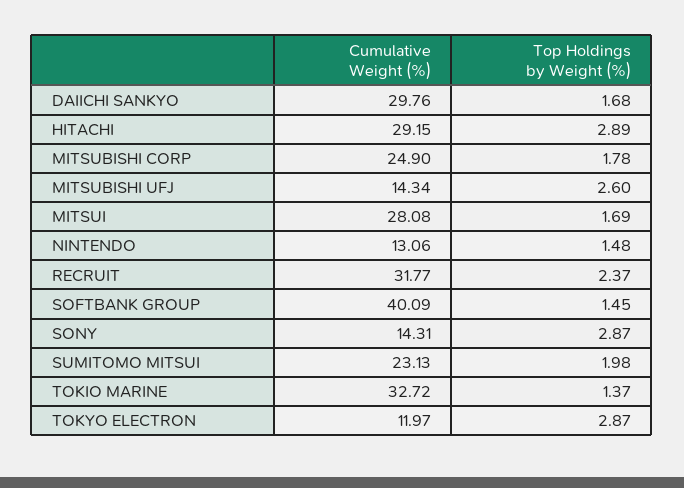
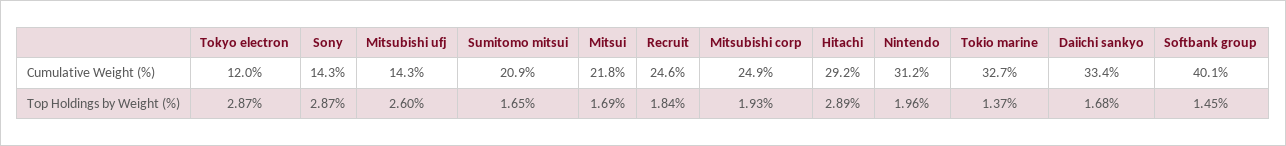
  {
    "Cumulative Weight (%)": {
-     "DAIICHI SANKYO": 29.76,
+     "DAIICHI SANKYO": 33.4,
      "HITACHI": 29.15,
      "MITSUBISHI CORP": 24.9,
      "MITSUBISHI UFJ": 14.34,
-     "MITSUI": 28.08,
+     "MITSUI": 21.8,
-     "NINTENDO": 13.06,
+     "NINTENDO": 31.2,
-     "RECRUIT": 31.77,
+     "RECRUIT": 24.6,
      "SOFTBANK GROUP": 40.09,
      "SONY": 14.31,
-     "SUMITOMO MITSUI": 23.13,
+     "SUMITOMO MITSUI": 20.9,
      "TOKIO MARINE": 32.72,
      "TOKYO ELECTRON": 11.97
    },
    "Top Holdings by Weight (%)": {
      "DAIICHI SANKYO": 1.68,
      "HITACHI": 2.89,
-     "MITSUBISHI CORP": 1.78,
+     "MITSUBISHI CORP": 1.93,
      "MITSUBISHI UFJ": 2.6,
      "MITSUI": 1.69,
-     "NINTENDO": 1.48,
+     "NINTENDO": 1.96,
-     "RECRUIT": 2.37,
+     "RECRUIT": 1.84,
      "SOFTBANK GROUP": 1.45,
      "SONY": 2.87,
-     "SUMITOMO MITSUI": 1.98,
+     "SUMITOMO MITSUI": 1.65,
      "TOKIO MARINE": 1.37,
      "TOKYO ELECTRON": 2.87
    }
  }

